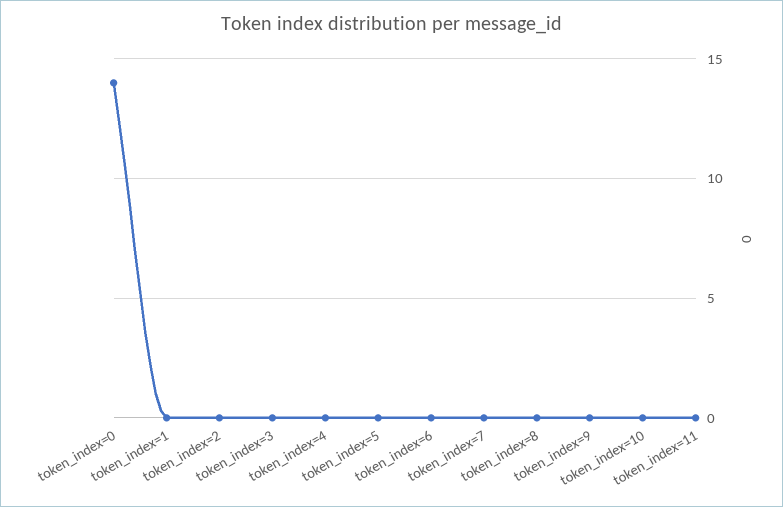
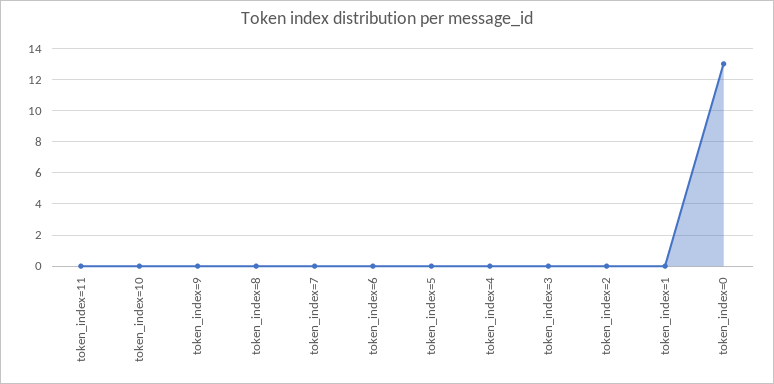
  {
-   "token_index=0": 14,
+   "token_index=0": 13,
    "token_index=1": 0,
    "token_index=2": 0,
    "token_index=3": 0,
    "token_index=4": 0,
    "token_index=5": 0,
    "token_index=6": 0,
    "token_index=7": 0,
    "token_index=8": 0,
    "token_index=9": 0,
    "token_index=10": 0,
    "token_index=11": 0
  }

